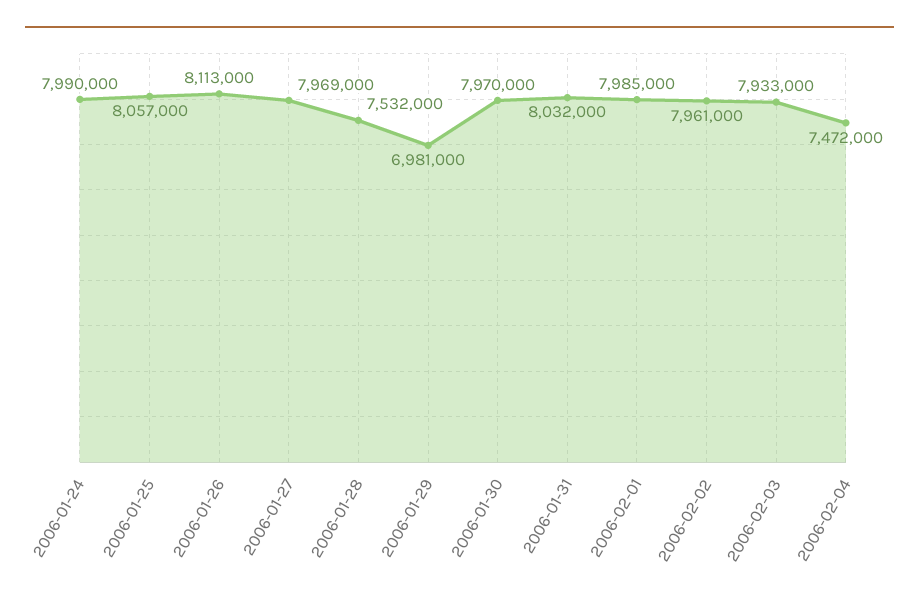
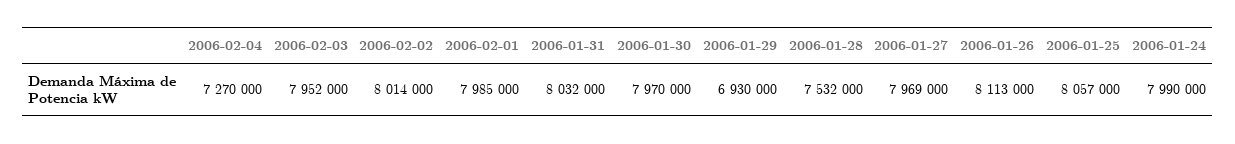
  {
    "2006-01-24": 7990000,
    "2006-01-25": 8057000,
    "2006-01-26": 8113000,
    "2006-01-27": 7969000,
    "2006-01-28": 7532000,
-   "2006-01-29": 6981000,
+   "2006-01-29": 6930000,
    "2006-01-30": 7970000,
    "2006-01-31": 8032000,
    "2006-02-01": 7985000,
-   "2006-02-02": 7961000,
+   "2006-02-02": 8014000,
-   "2006-02-03": 7933000,
+   "2006-02-03": 7952000,
-   "2006-02-04": 7472000
+   "2006-02-04": 7270000
  }

